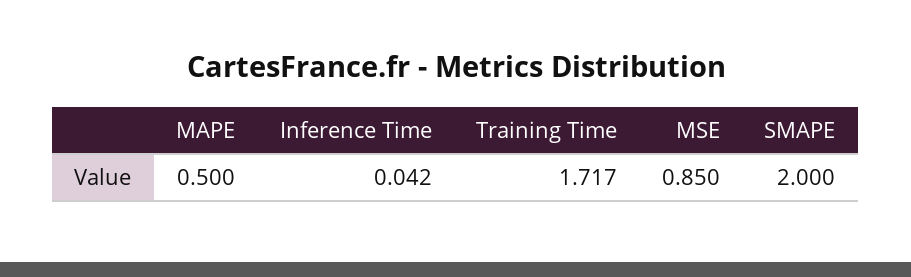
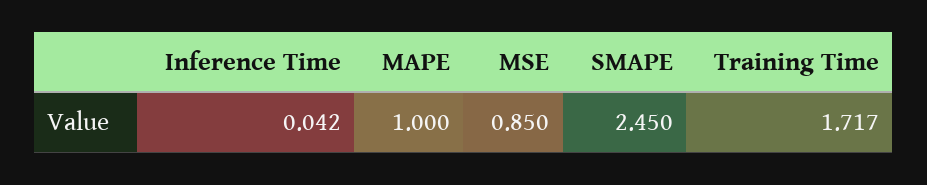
  {
-   "MAPE": 0.5,
+   "MAPE": 1,
    "Inference Time": 0.042,
    "Training Time": 1.717,
    "MSE": 0.85,
-   "SMAPE": 2
+   "SMAPE": 2.45
  }

